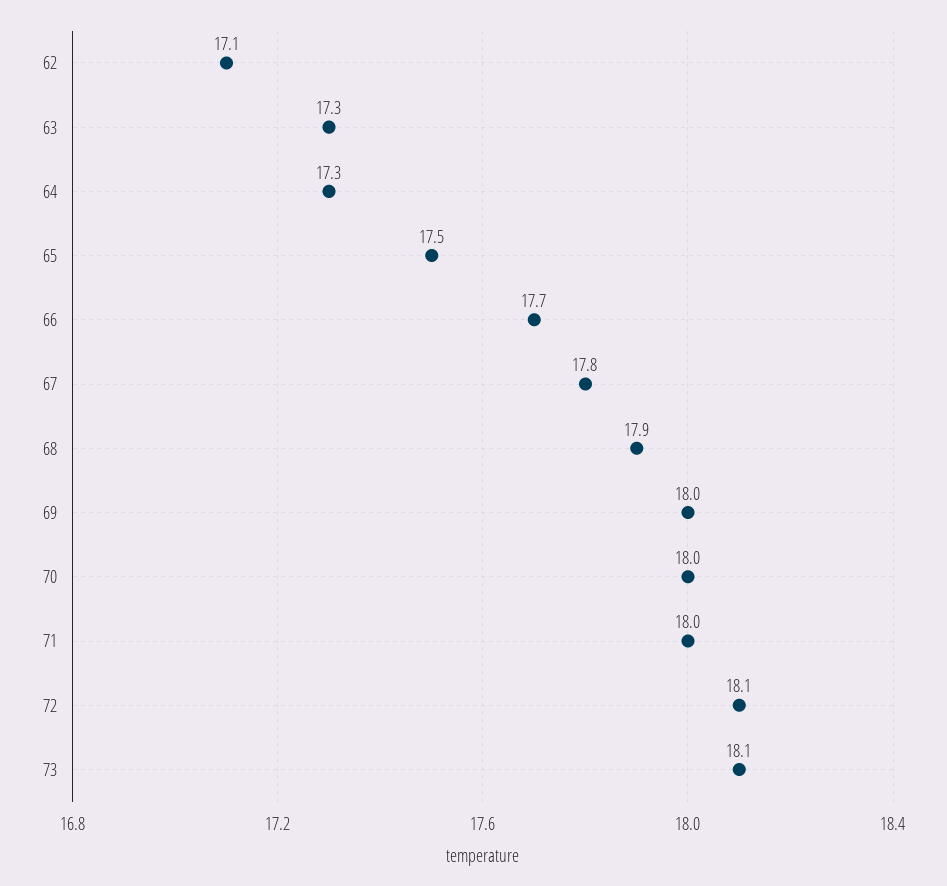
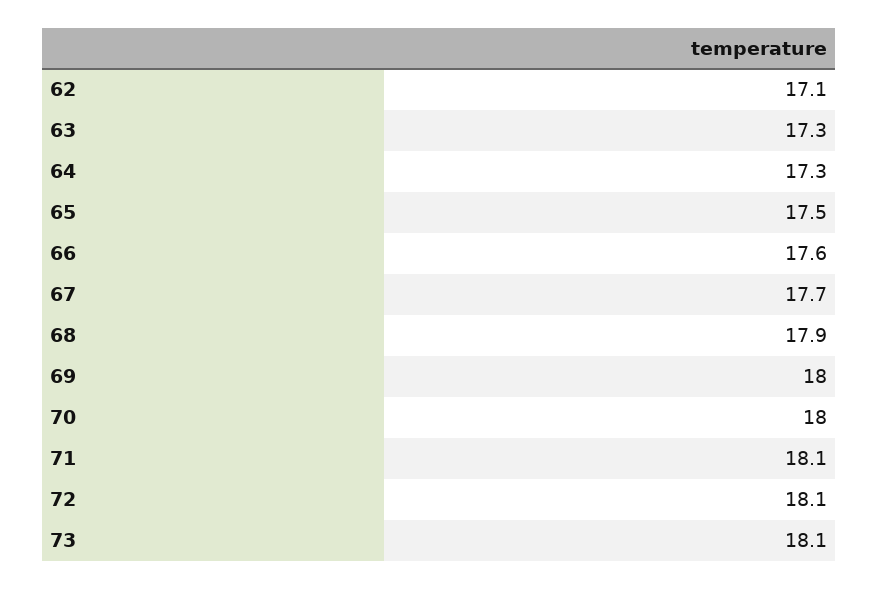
  {
    "62": 17.1,
    "63": 17.3,
    "64": 17.3,
    "65": 17.5,
-   "66": 17.7,
+   "66": 17.6,
-   "67": 17.8,
+   "67": 17.7,
    "68": 17.9,
    "69": 18,
    "70": 18,
-   "71": 18,
+   "71": 18.1,
    "72": 18.1,
    "73": 18.1
  }

